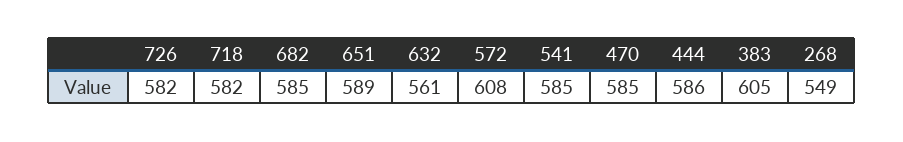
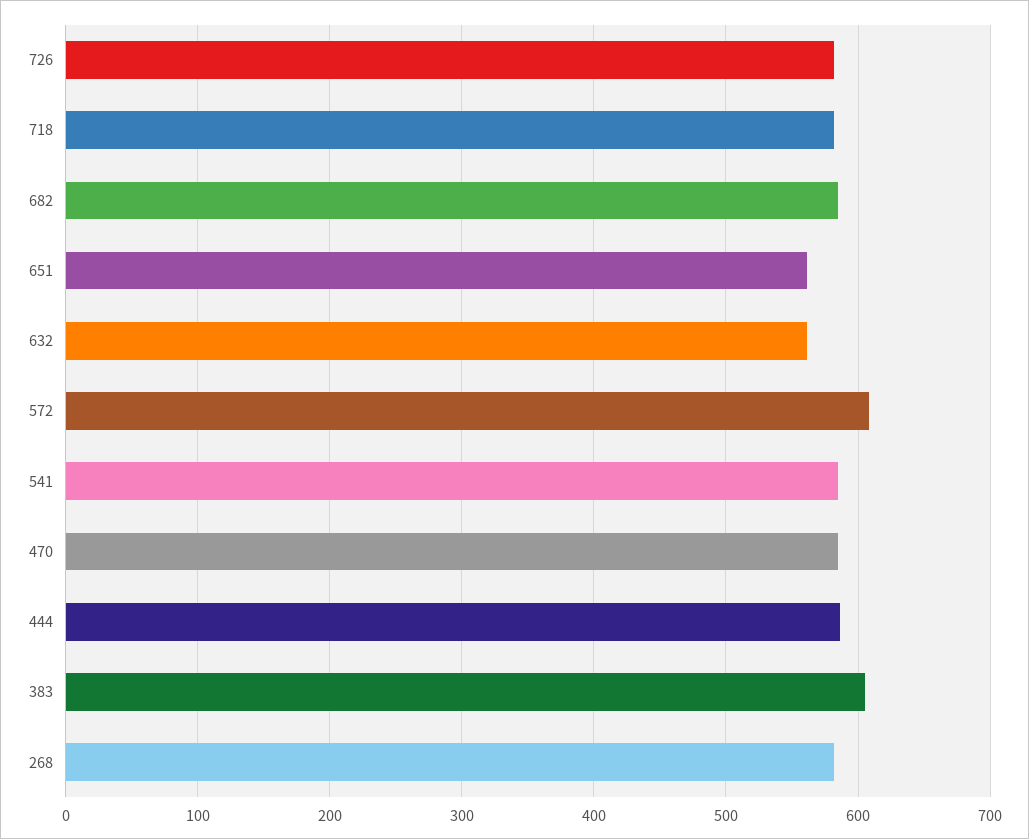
  {
    "726": 582,
    "718": 582,
    "682": 585,
-   "651": 589,
+   "651": 560,
    "632": 561,
    "572": 608,
    "541": 585,
    "470": 585,
    "444": 586,
    "383": 605,
-   "268": 549
+   "268": 580
  }

